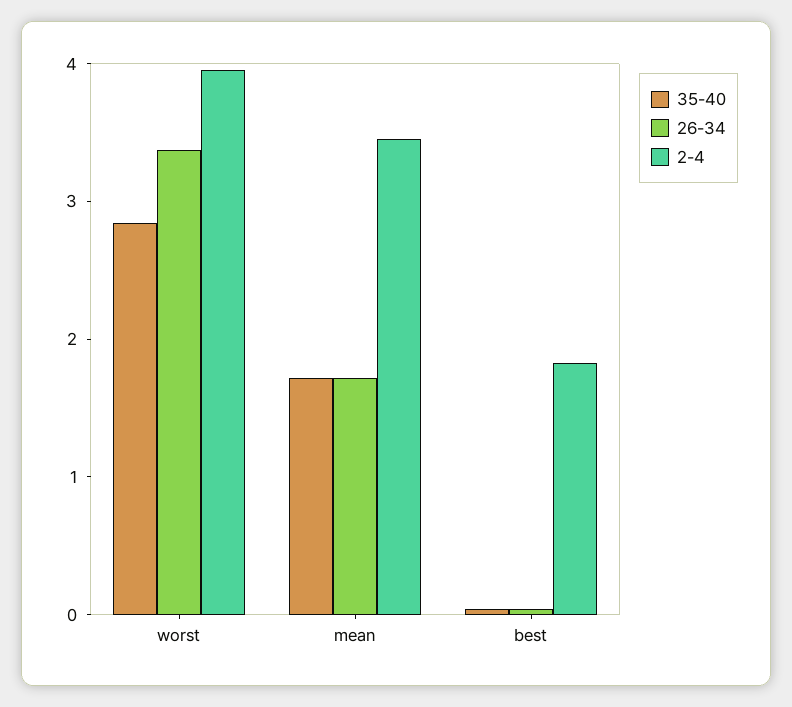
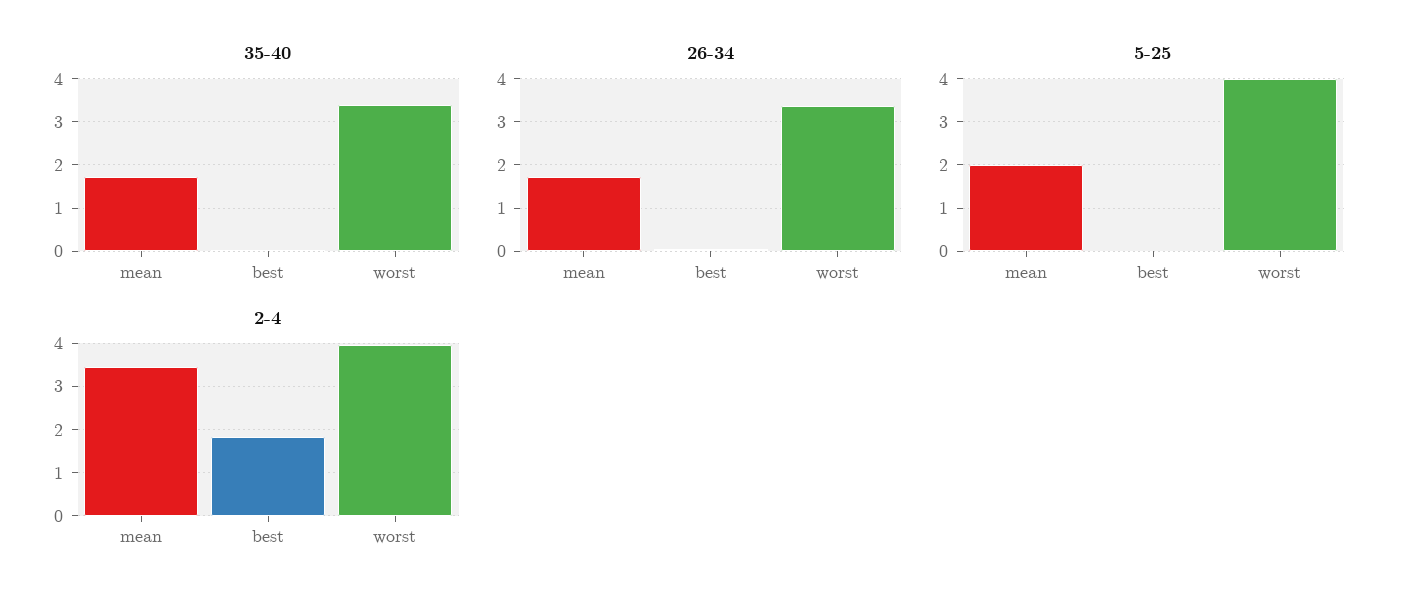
  {
    "35-40": {
-     "worst": 2.8,
+     "worst": 3.4,
      "mean": 1.8,
      "best": 0
    },
    "26-34": {
      "worst": 3.4,
      "mean": 1.8,
      "best": 0
    },
    "2-4": {
      "worst": 4,
      "mean": 3.4,
      "best": 1.8
-   }
+   },
+   "5-25": {
+     "mean": 2,
+     "best": 0,
+     "worst": 4
+   }
  }

